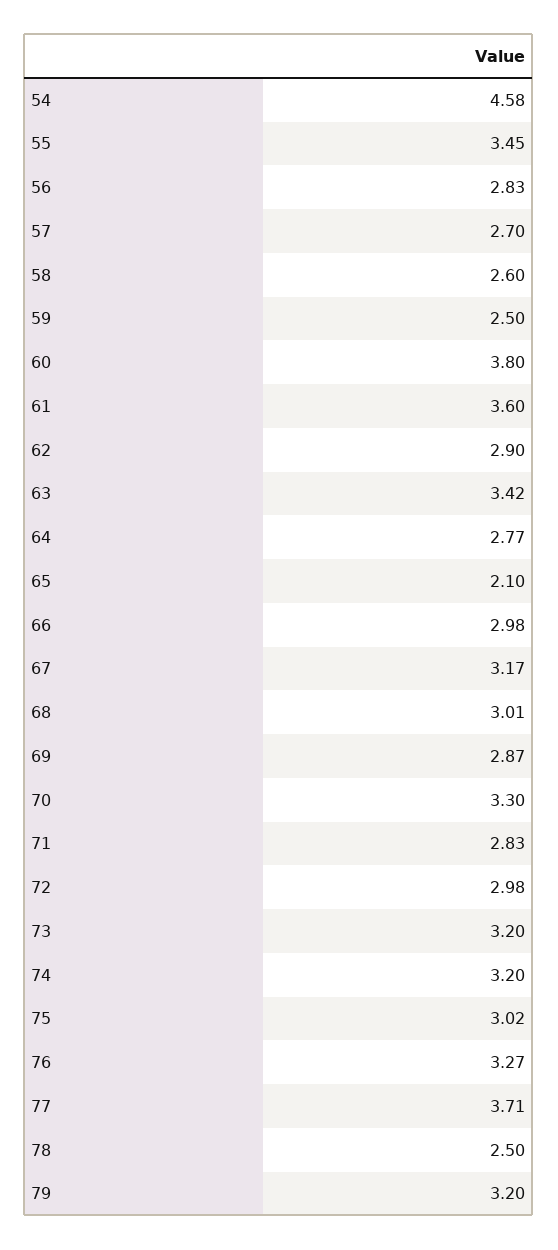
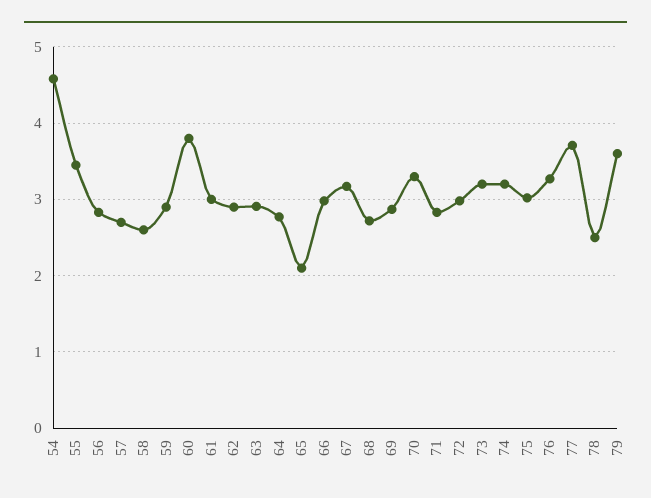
  {
    "54": 4.58,
    "55": 3.45,
    "56": 2.83,
    "57": 2.7,
    "58": 2.6,
-   "59": 2.5,
+   "59": 2.9,
    "60": 3.8,
-   "61": 3.6,
+   "61": 3,
    "62": 2.9,
-   "63": 3.42,
+   "63": 2.9,
    "64": 2.77,
    "65": 2.1,
    "66": 2.98,
    "67": 3.17,
-   "68": 3.01,
+   "68": 2.7,
    "69": 2.87,
    "70": 3.3,
    "71": 2.83,
    "72": 2.98,
    "73": 3.2,
    "74": 3.2,
    "75": 3.02,
    "76": 3.27,
    "77": 3.71,
    "78": 2.5,
-   "79": 3.2
+   "79": 3.6
  }

